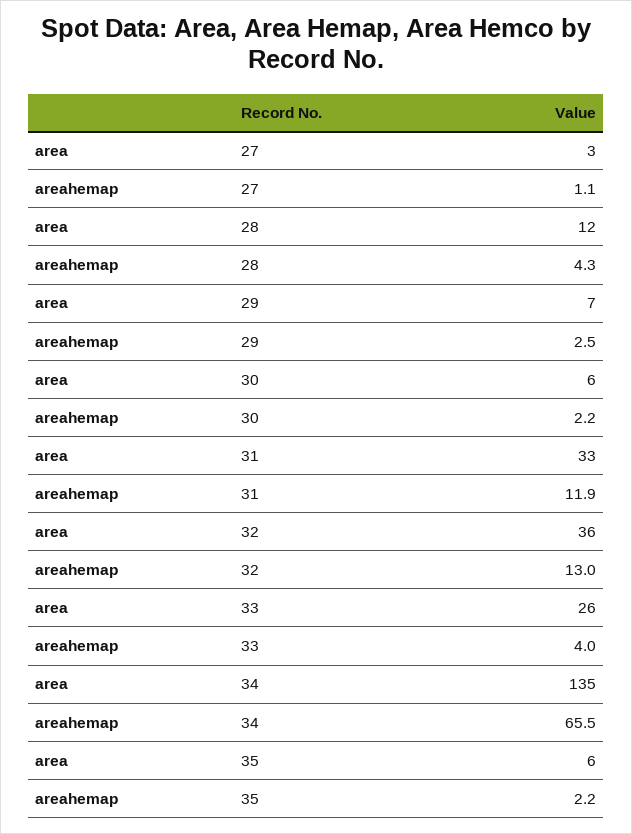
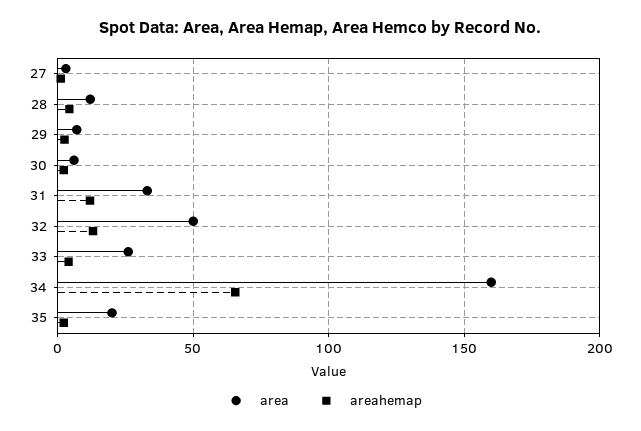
  {
    "area": {
      "27": 3,
      "28": 12,
      "29": 7,
      "30": 6,
      "31": 33,
-     "32": 36,
+     "32": 50,
      "33": 26,
-     "34": 135,
+     "34": 160,
-     "35": 6
+     "35": 20
    },
    "areahemap": {
      "27": 1.1,
      "28": 4.3,
      "29": 2.5,
      "30": 2.2,
      "31": 11.9,
      "32": 13,
      "33": 4,
      "34": 65.5,
      "35": 2.2
    }
  }

